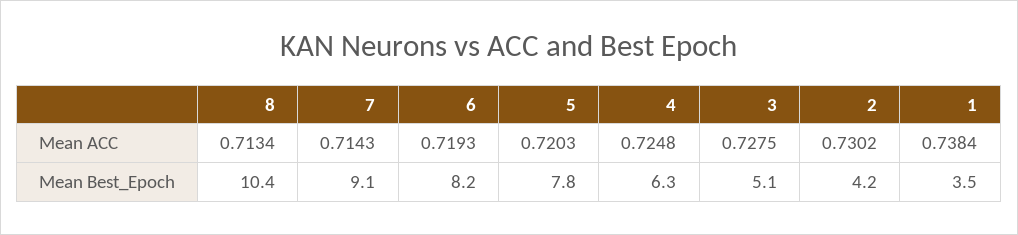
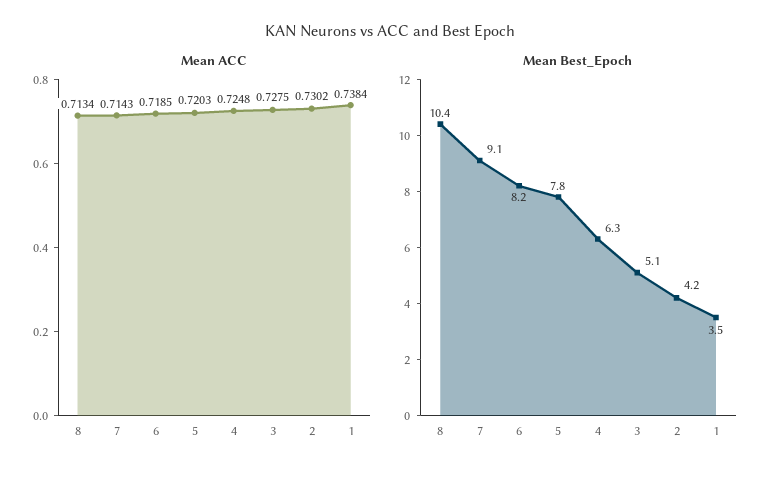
  {
    "Mean ACC": {
      "8": 0.7134,
      "7": 0.7143,
-     "6": 0.7193,
+     "6": 0.7185,
      "5": 0.7203,
      "4": 0.7248,
      "3": 0.7275,
      "2": 0.7302,
      "1": 0.7384
    },
    "Mean Best_Epoch": {
      "8": 10.4,
      "7": 9.1,
      "6": 8.2,
      "5": 7.8,
      "4": 6.3,
      "3": 5.1,
      "2": 4.2,
      "1": 3.5
    }
  }

